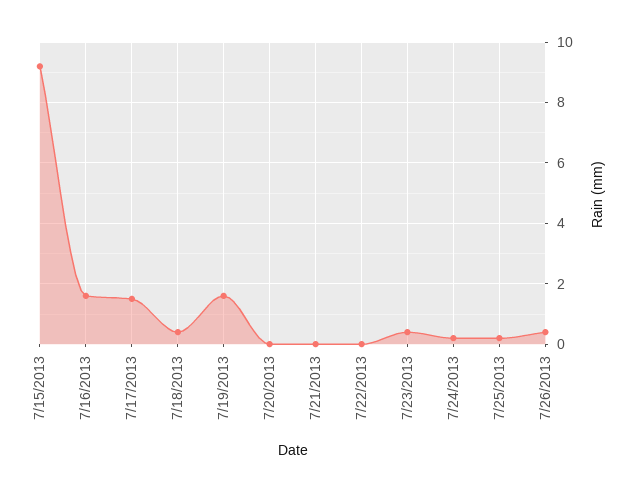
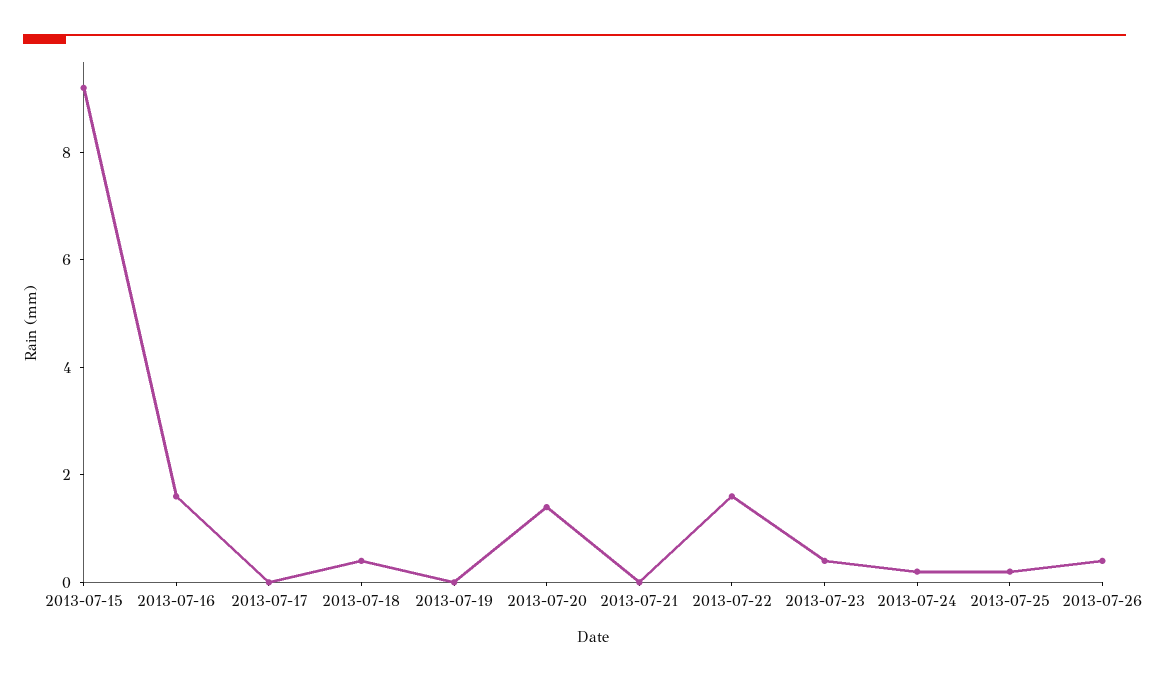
  {
    "7/15/2013": 9,
    "7/16/2013": 1.5,
-   "7/17/2013": 1.5,
+   "7/17/2013": 0,
    "7/18/2013": 0.5,
-   "7/19/2013": 1.5,
+   "7/19/2013": 0,
-   "7/20/2013": 0,
+   "7/20/2013": 1.5,
    "7/21/2013": 0,
-   "7/22/2013": 0,
+   "7/22/2013": 1.5,
    "7/23/2013": 0.5,
    "7/24/2013": 0,
    "7/25/2013": 0,
    "7/26/2013": 0.5
  }

